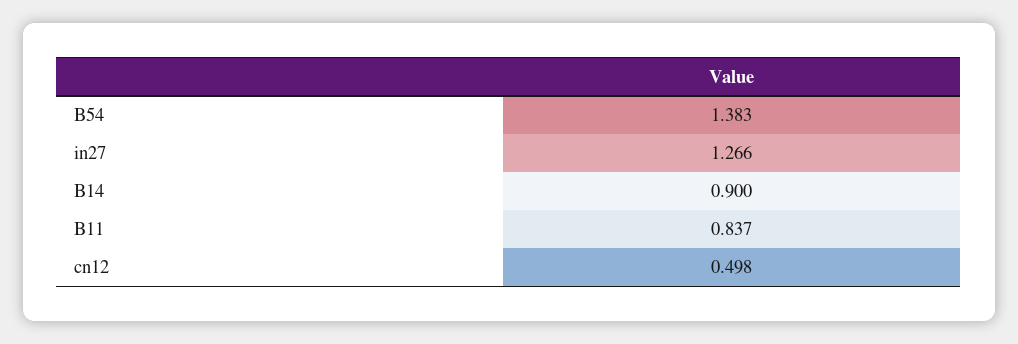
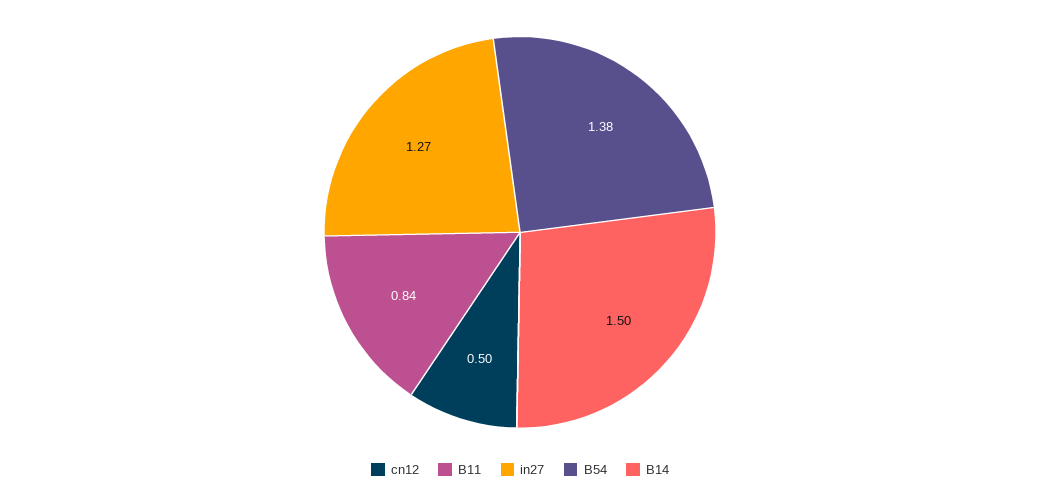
  {
    "B54": 1.383,
    "in27": 1.266,
-   "B14": 0.9,
+   "B14": 1.5,
    "B11": 0.837,
    "cn12": 0.498
  }

